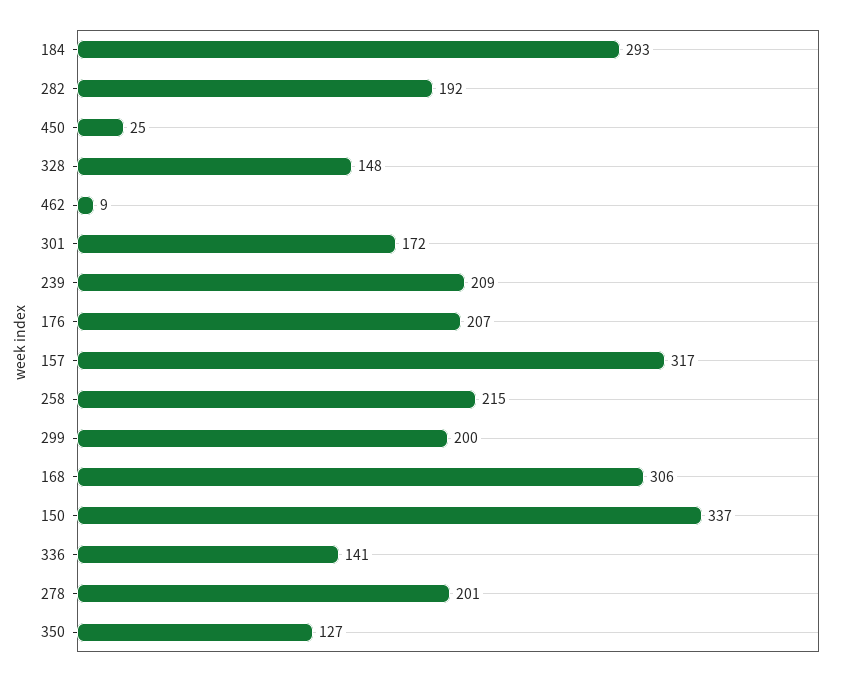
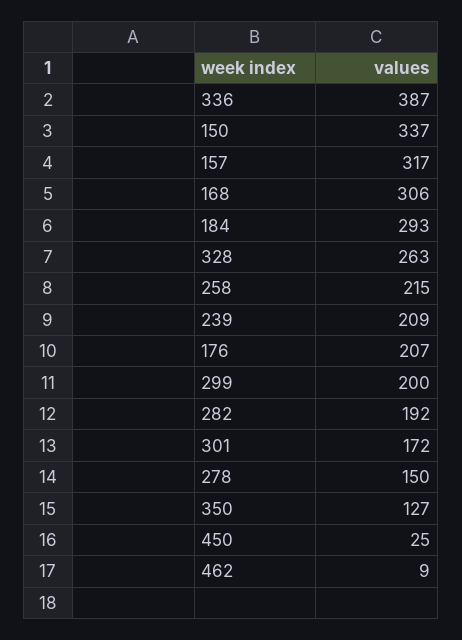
  {
    "184": 293,
    "282": 192,
    "450": 25,
-   "328": 148,
+   "328": 263,
    "462": 9,
    "301": 172,
    "239": 209,
    "176": 207,
    "157": 317,
    "258": 215,
    "299": 200,
    "168": 306,
    "150": 337,
-   "336": 141,
+   "336": 387,
-   "278": 201,
+   "278": 150,
    "350": 127
  }

